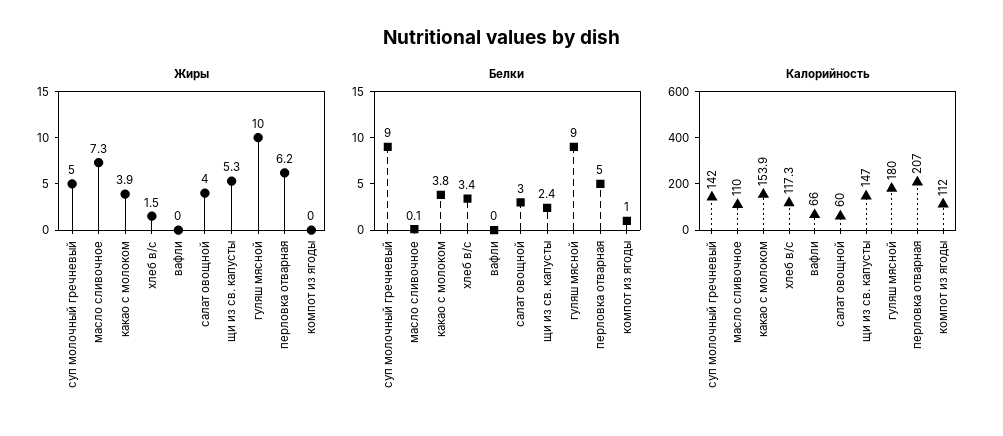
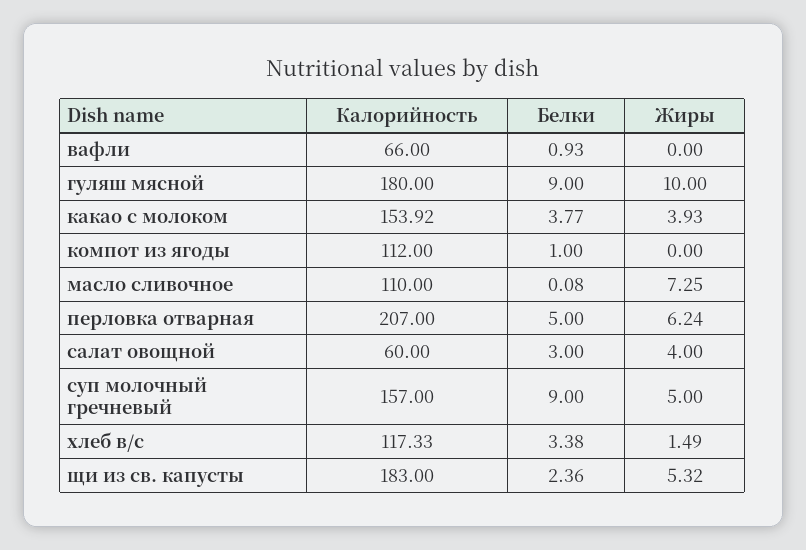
  {
    "Жиры": {
      "суп молочный гречневый": 5,
      "масло сливочное": 7.25,
      "какао с молоком": 3.93,
      "хлеб в/с": 1.49,
      "вафли": 0,
      "салат овощной": 4,
      "щи из св. капусты": 5.32,
      "гуляш мясной": 10,
      "перловка отварная": 6.24,
      "компот из ягоды": 0
    },
    "Белки": {
      "суп молочный гречневый": 9,
      "масло сливочное": 0.08,
      "какао с молоком": 3.77,
      "хлеб в/с": 3.38,
-     "вафли": 0,
+     "вафли": 0.93,
      "салат овощной": 3,
      "щи из св. капусты": 2.36,
      "гуляш мясной": 9,
      "перловка отварная": 5,
      "компот из ягоды": 1
    },
    "Калорийность": {
-     "суп молочный гречневый": 142,
+     "суп молочный гречневый": 157,
      "масло сливочное": 110,
      "какао с молоком": 153.92,
      "хлеб в/с": 117.33,
      "вафли": 66,
      "салат овощной": 60,
-     "щи из св. капусты": 147,
+     "щи из св. капусты": 183,
      "гуляш мясной": 180,
      "перловка отварная": 207,
      "компот из ягоды": 112
    }
  }

